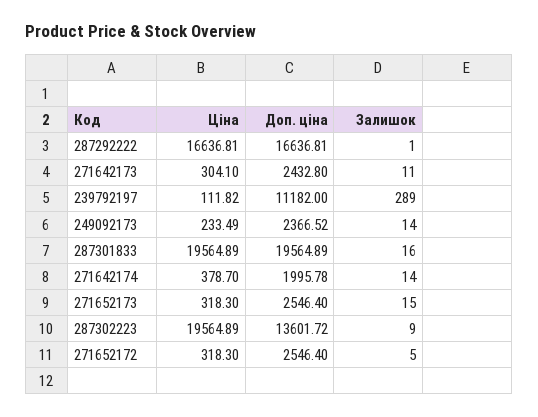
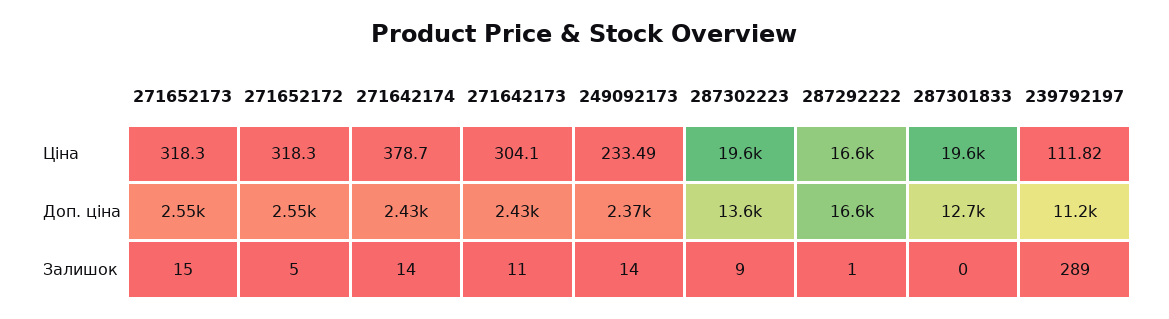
  {
    "Ціна": {
      "287292222": 16636.81,
      "271642173": 304.1,
      "239792197": 111.82,
      "249092173": 233.49,
      "287301833": 19564.89,
      "271642174": 378.7,
      "271652173": 318.3,
      "287302223": 19564.89,
      "271652172": 318.3
    },
    "Доп. ціна": {
      "287292222": 16636.81,
      "271642173": 2432.8,
      "239792197": 11182,
      "249092173": 2366.52,
-     "287301833": 19564.89,
+     "287301833": 12700,
-     "271642174": 1995.78,
+     "271642174": 2430,
      "271652173": 2546.4,
      "287302223": 13601.72,
      "271652172": 2546.4
    },
    "Залишок": {
      "287292222": 1,
      "271642173": 11,
      "239792197": 289,
      "249092173": 14,
-     "287301833": 16,
+     "287301833": 0,
      "271642174": 14,
      "271652173": 15,
      "287302223": 9,
      "271652172": 5
    }
  }

